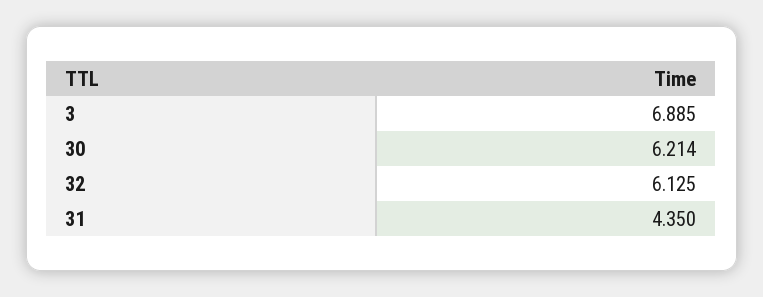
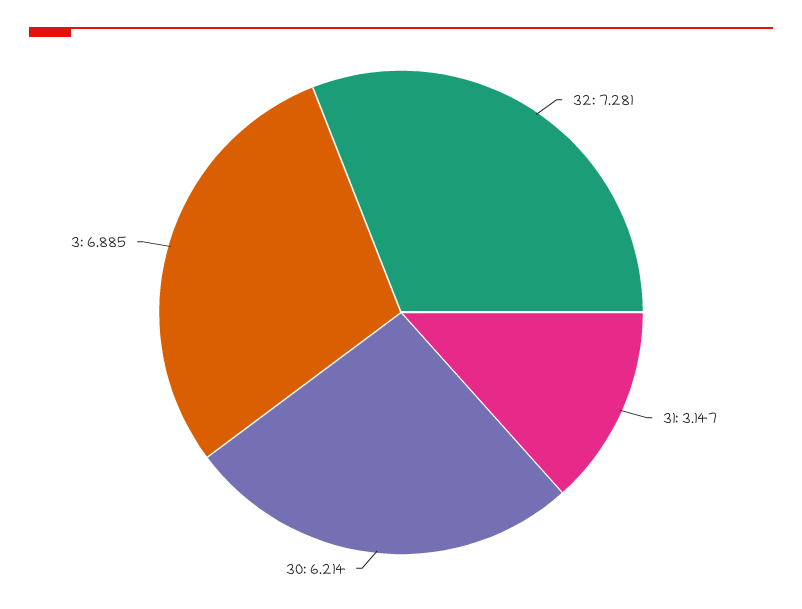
  {
    "3": 6.885,
    "30": 6.214,
-   "32": 6.125,
+   "32": 7.281,
-   "31": 4.35
+   "31": 3.147
  }

